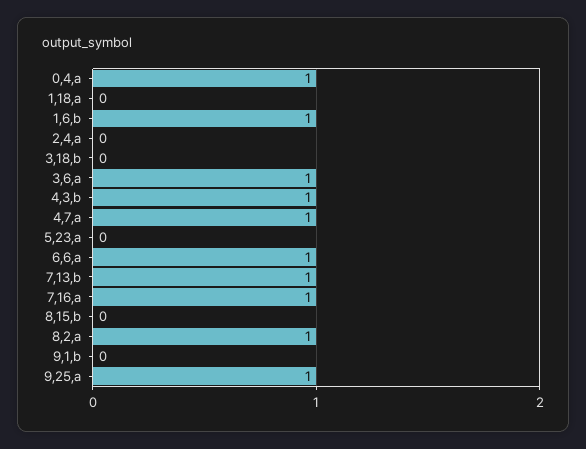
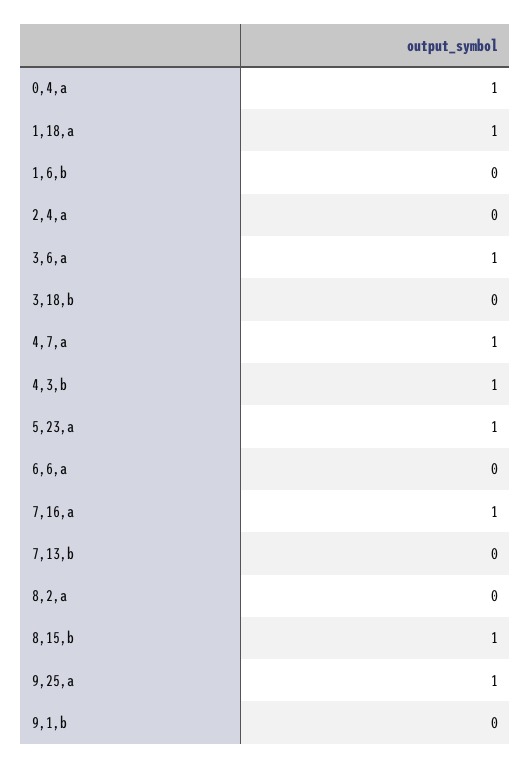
  {
    "0,4,a": 1,
-   "1,18,a": 0,
+   "1,18,a": 1,
-   "1,6,b": 1,
+   "1,6,b": 0,
    "2,4,a": 0,
    "3,18,b": 0,
    "3,6,a": 1,
    "4,3,b": 1,
    "4,7,a": 1,
-   "5,23,a": 0,
+   "5,23,a": 1,
-   "6,6,a": 1,
+   "6,6,a": 0,
-   "7,13,b": 1,
+   "7,13,b": 0,
    "7,16,a": 1,
-   "8,15,b": 0,
+   "8,15,b": 1,
-   "8,2,a": 1,
+   "8,2,a": 0,
    "9,1,b": 0,
    "9,25,a": 1
  }

